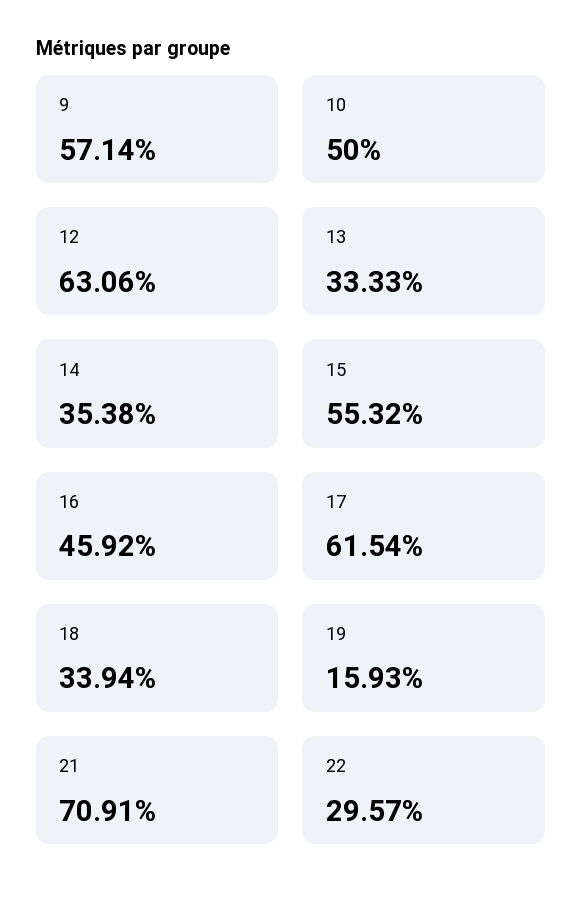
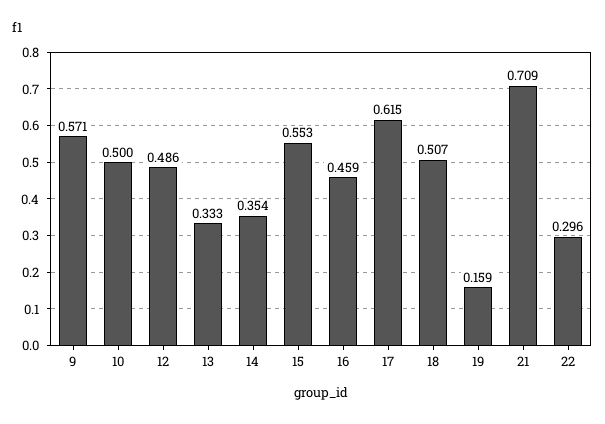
  {
    "9": 0.5714,
    "10": 0.5,
-   "12": 0.6306,
+   "12": 0.486,
    "13": 0.3333,
    "14": 0.3538,
    "15": 0.5532,
    "16": 0.4592,
    "17": 0.6154,
-   "18": 0.3394,
+   "18": 0.507,
    "19": 0.1593,
    "21": 0.7091,
    "22": 0.2957
  }

